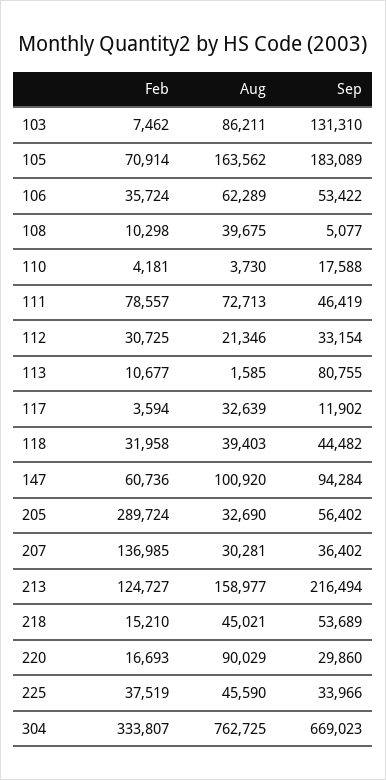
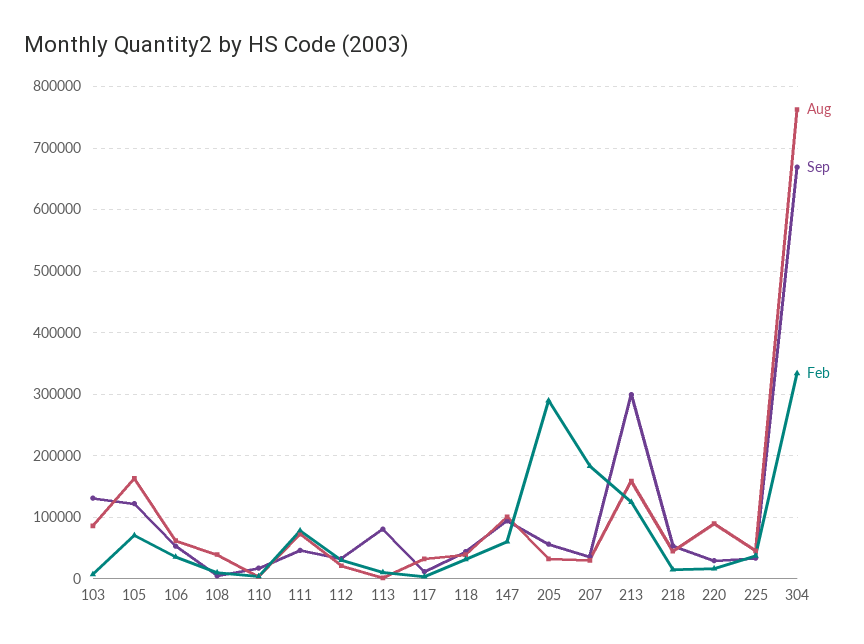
  {
    "Feb": {
      "103": 7462,
      "105": 70914,
      "106": 35724,
      "108": 10298,
      "110": 4181,
      "111": 78557,
      "112": 30725,
      "113": 10677,
      "117": 3594,
      "118": 31958,
      "147": 60736,
      "205": 289724,
-     "207": 136985,
+     "207": 180000,
      "213": 124727,
      "218": 15210,
      "220": 16693,
      "225": 37519,
      "304": 333807
    },
    "Aug": {
      "103": 86211,
      "105": 163562,
      "106": 62289,
      "108": 39675,
      "110": 3730,
      "111": 72713,
      "112": 21346,
      "113": 1585,
      "117": 32639,
      "118": 39403,
      "147": 100920,
      "205": 32690,
      "207": 30281,
      "213": 158977,
      "218": 45021,
      "220": 90029,
      "225": 45590,
      "304": 762725
    },
    "Sep": {
      "103": 131310,
-     "105": 183089,
+     "105": 120000,
      "106": 53422,
      "108": 5077,
      "110": 17588,
      "111": 46419,
      "112": 33154,
      "113": 80755,
      "117": 11902,
      "118": 44482,
      "147": 94284,
      "205": 56402,
      "207": 36402,
-     "213": 216494,
+     "213": 300000,
      "218": 53689,
      "220": 29860,
      "225": 33966,
      "304": 669023
    }
  }

